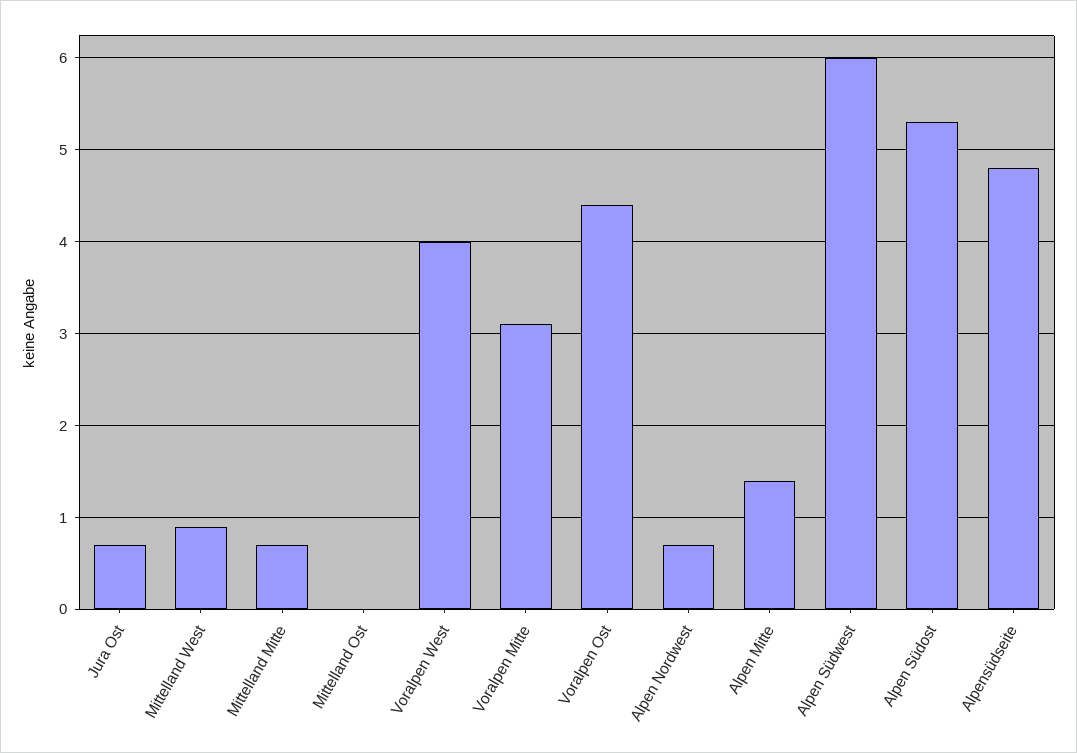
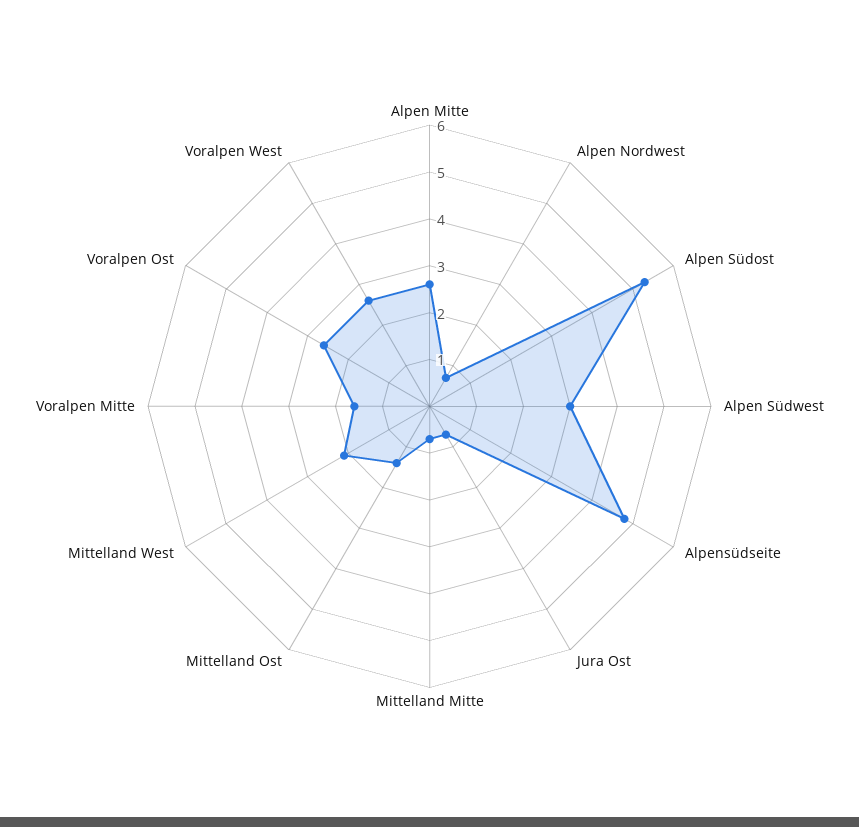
  {
    "Jura Ost": 0.7,
-   "Mittelland West": 0.9,
+   "Mittelland West": 2,
    "Mittelland Mitte": 0.7,
-   "Mittelland Ost": 0,
+   "Mittelland Ost": 1.5,
-   "Voralpen West": 4,
+   "Voralpen West": 2.5,
-   "Voralpen Mitte": 3.1,
+   "Voralpen Mitte": 1.5,
-   "Voralpen Ost": 4.4,
+   "Voralpen Ost": 2.5,
    "Alpen Nordwest": 0.7,
-   "Alpen Mitte": 1.4,
+   "Alpen Mitte": 2.5,
-   "Alpen Südwest": 6,
+   "Alpen Südwest": 3,
    "Alpen Südost": 5.3,
    "Alpensüdseite": 4.8
  }

